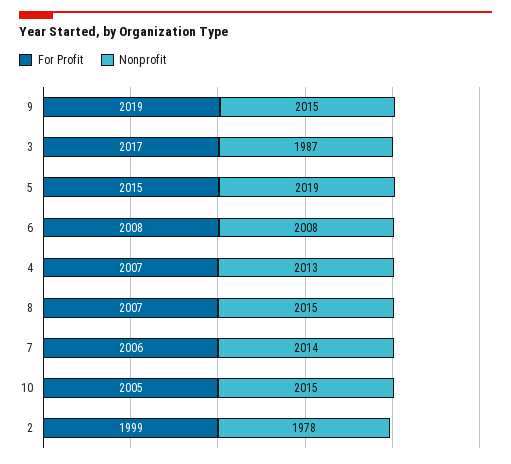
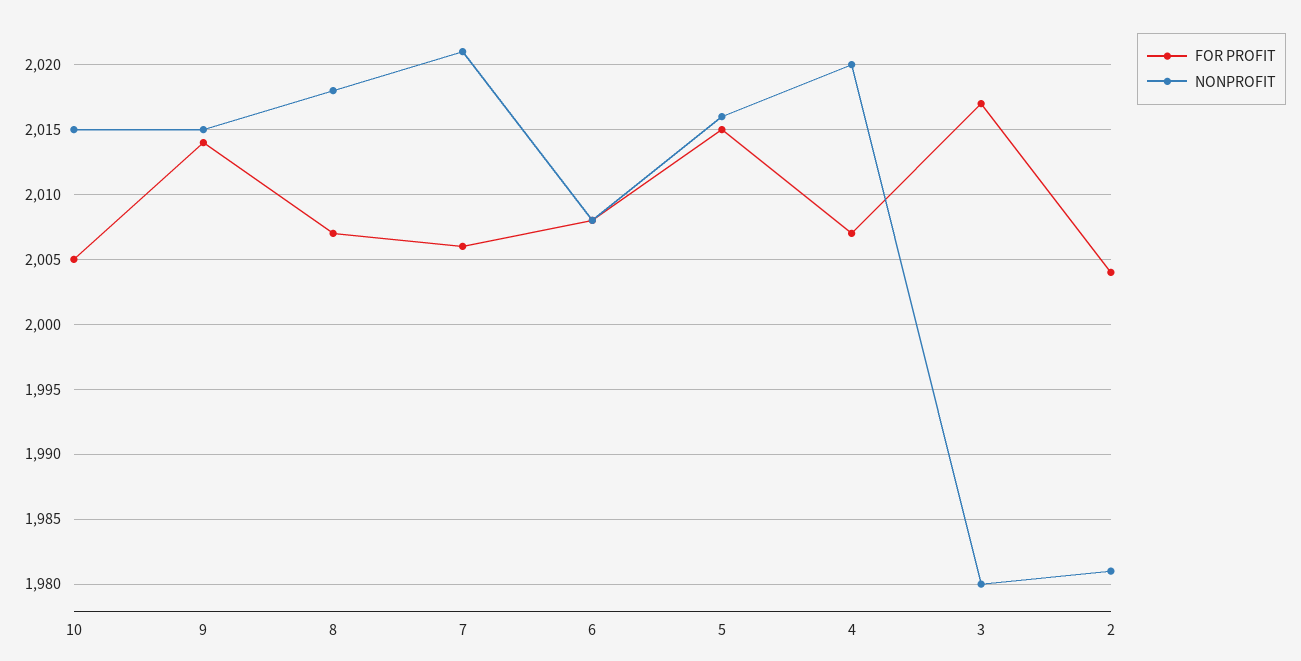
  {
    "For Profit": {
-     "9": 2019,
+     "9": 2014,
      "3": 2017,
      "5": 2015,
      "6": 2008,
      "4": 2007,
      "8": 2007,
      "7": 2006,
      "10": 2005,
-     "2": 1999
+     "2": 2004
    },
    "Nonprofit": {
      "9": 2015,
-     "3": 1987,
+     "3": 1980,
-     "5": 2019,
+     "5": 2016,
      "6": 2008,
-     "4": 2013,
+     "4": 2020,
-     "8": 2015,
+     "8": 2018,
-     "7": 2014,
+     "7": 2021,
      "10": 2015,
-     "2": 1978
+     "2": 1981
    }
  }

